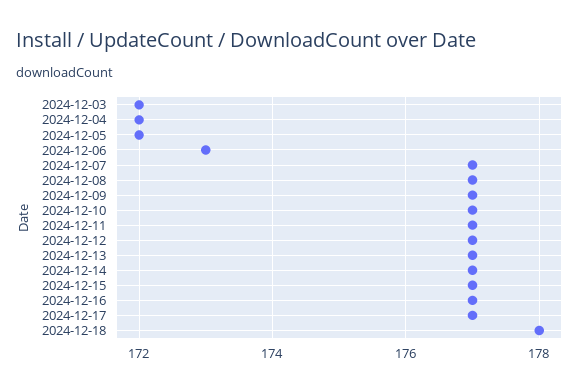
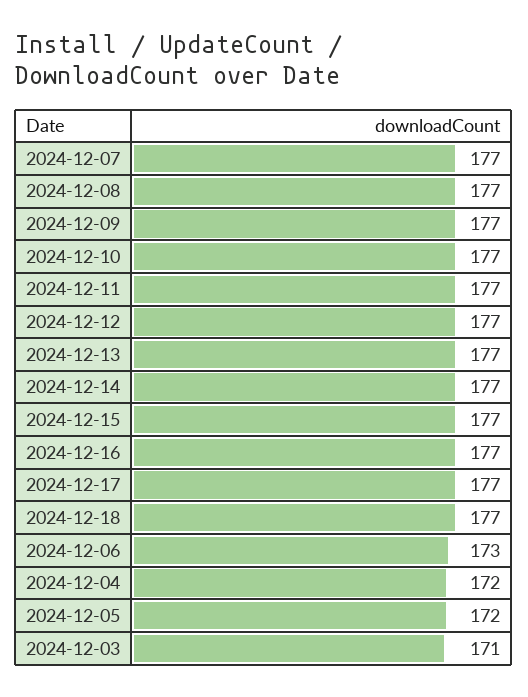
  {
-   "2024-12-03": 172,
+   "2024-12-03": 171,
    "2024-12-04": 172,
    "2024-12-05": 172,
    "2024-12-06": 173,
    "2024-12-07": 177,
    "2024-12-08": 177,
    "2024-12-09": 177,
    "2024-12-10": 177,
    "2024-12-11": 177,
    "2024-12-12": 177,
    "2024-12-13": 177,
    "2024-12-14": 177,
    "2024-12-15": 177,
    "2024-12-16": 177,
    "2024-12-17": 177,
-   "2024-12-18": 178
+   "2024-12-18": 177
  }

